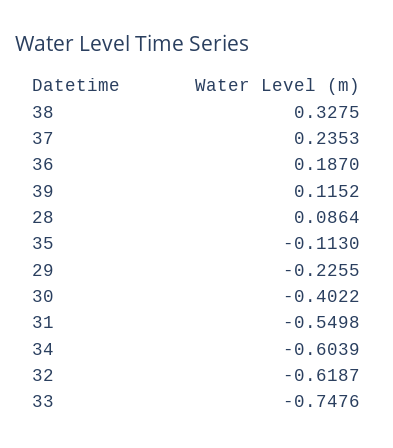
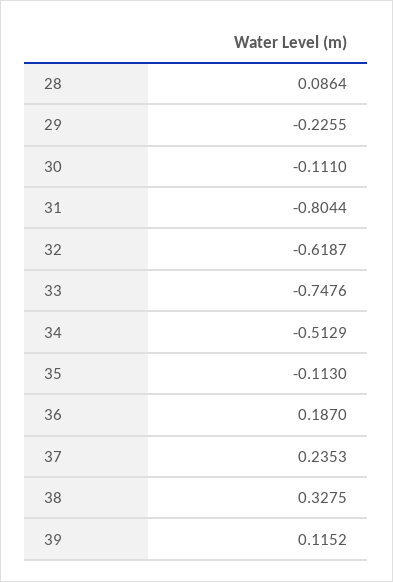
  {
    "38": 0.3275,
    "37": 0.2353,
    "36": 0.187,
    "39": 0.1152,
    "28": 0.0864,
    "35": -0.113,
    "29": -0.2255,
-   "30": -0.4022,
+   "30": -0.111,
-   "31": -0.5498,
+   "31": -0.8044,
-   "34": -0.6039,
+   "34": -0.5129,
    "32": -0.6187,
    "33": -0.7476
  }

